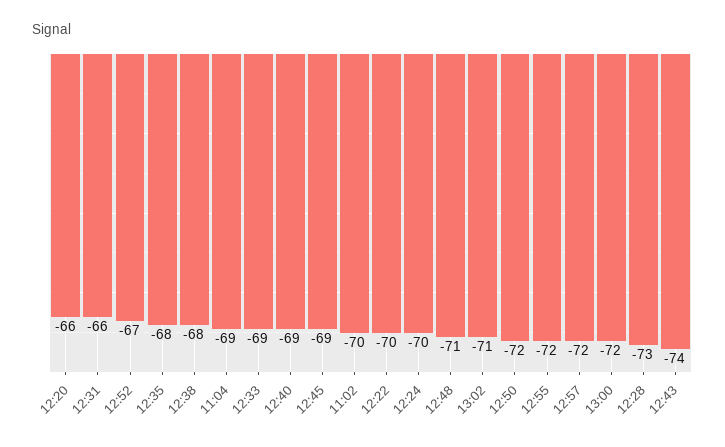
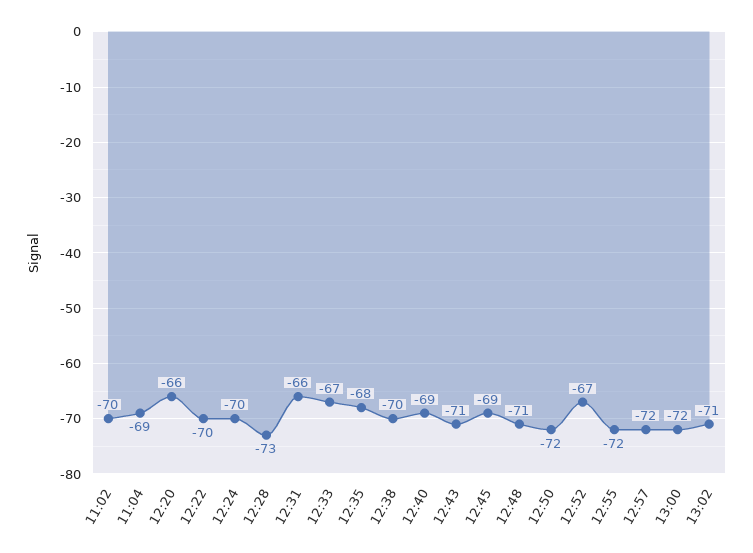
  {
    "12:20": -66,
    "12:31": -66,
    "12:52": -67,
    "12:35": -68,
-   "12:38": -68,
+   "12:38": -70,
    "11:04": -69,
-   "12:33": -69,
+   "12:33": -67,
    "12:40": -69,
    "12:45": -69,
    "11:02": -70,
    "12:22": -70,
    "12:24": -70,
    "12:48": -71,
    "13:02": -71,
    "12:50": -72,
    "12:55": -72,
    "12:57": -72,
    "13:00": -72,
    "12:28": -73,
-   "12:43": -74
+   "12:43": -71
  }

